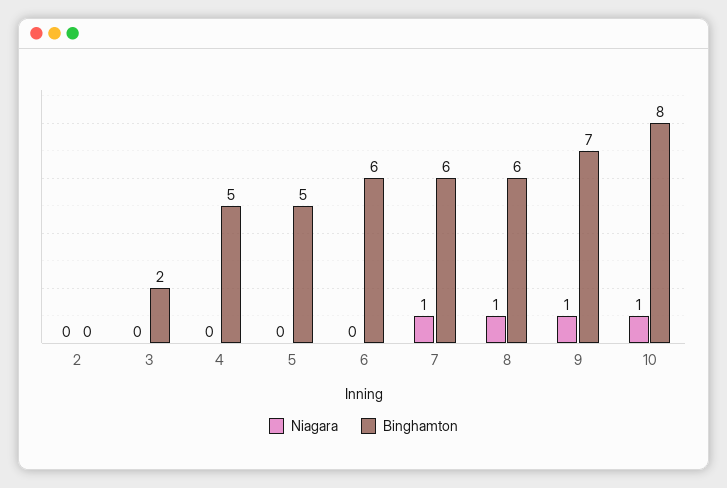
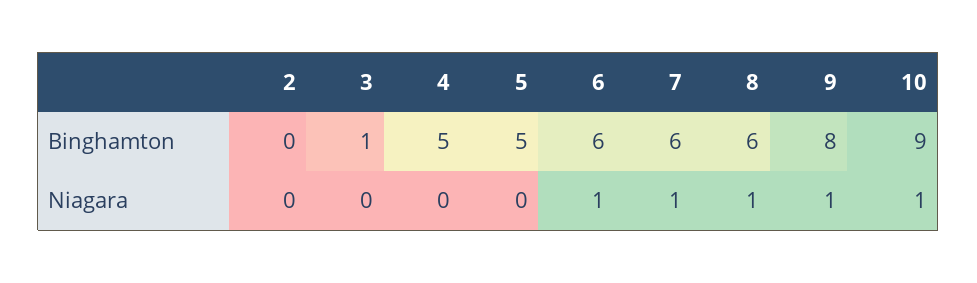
  {
    "Niagara": {
      "2": 0,
      "3": 0,
      "4": 0,
      "5": 0,
-     "6": 0,
+     "6": 1,
      "7": 1,
      "8": 1,
      "9": 1,
      "10": 1
    },
    "Binghamton": {
      "2": 0,
-     "3": 2,
+     "3": 1,
      "4": 5,
      "5": 5,
      "6": 6,
      "7": 6,
      "8": 6,
-     "9": 7,
+     "9": 8,
-     "10": 8
+     "10": 9
    }
  }

